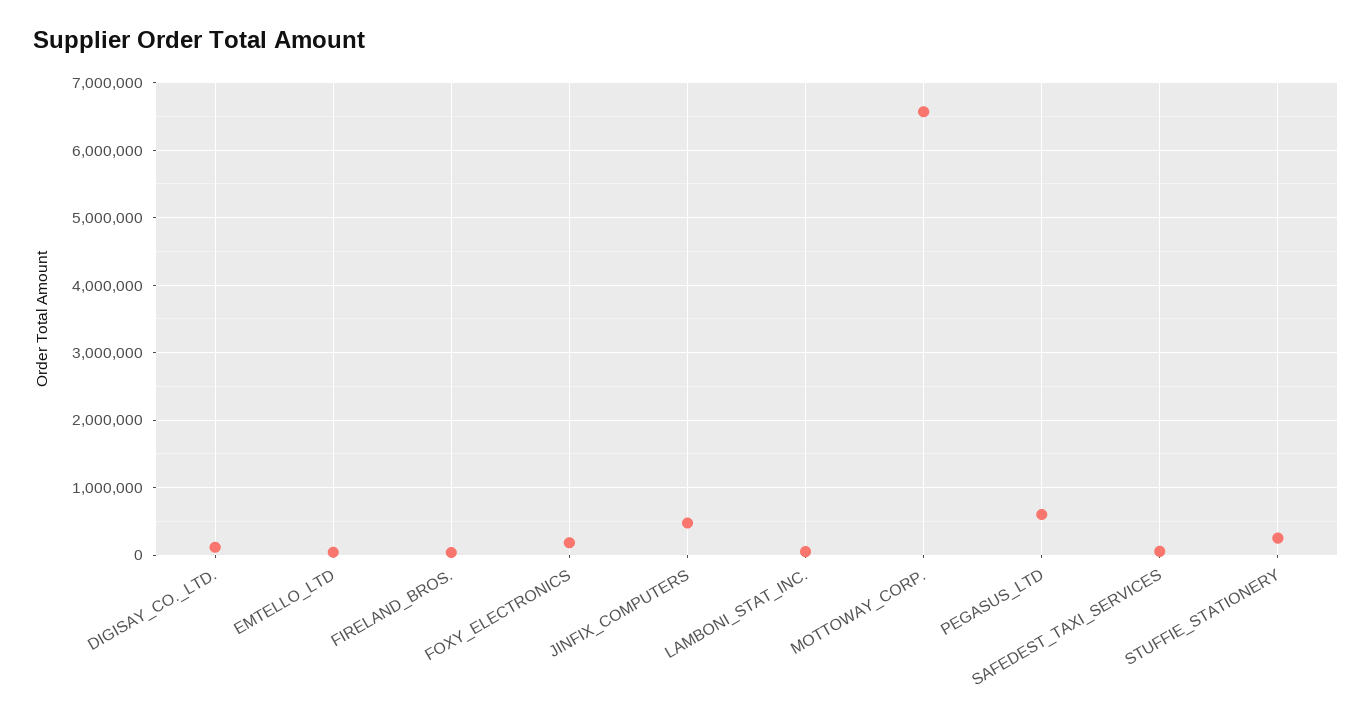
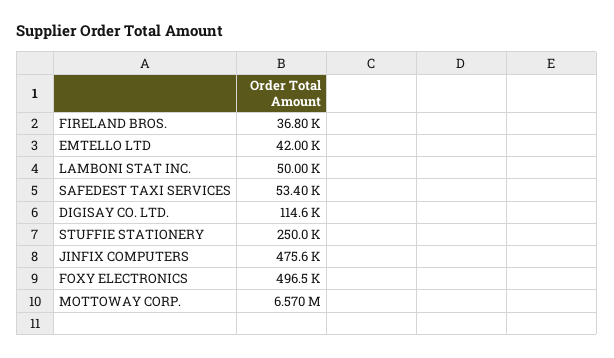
  {
    "DIGISAY_CO._LTD.": 114600,
    "EMTELLO_LTD": 42000,
    "FIRELAND_BROS.": 36800,
-   "FOXY_ELECTRONICS": 200000,
+   "FOXY_ELECTRONICS": 496500,
    "JINFIX_COMPUTERS": 475600,
    "LAMBONI_STAT_INC.": 50000,
    "MOTTOWAY_CORP.": 6570000,
-   "PEGASUS_LTD": 600000,
    "SAFEDEST_TAXI_SERVICES": 53400,
    "STUFFIE_STATIONERY": 250000
  }

